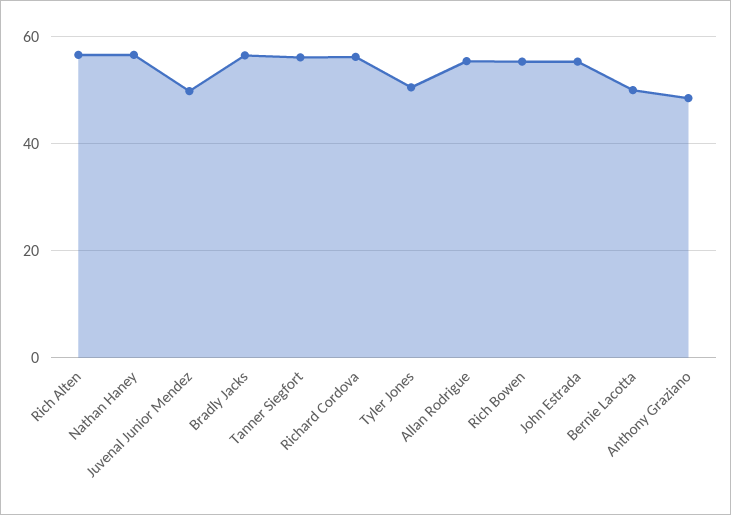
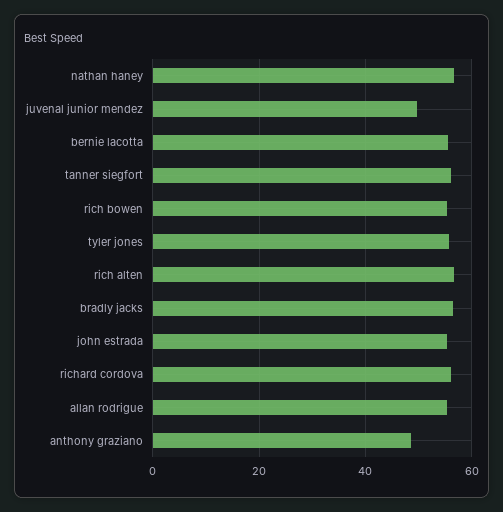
  {
    "Rich Alten": 56,
    "Nathan Haney": 56,
    "Juvenal Junior Mendez": 50,
    "Bradly Jacks": 56,
    "Tanner Siegfort": 56,
    "Richard Cordova": 56,
-   "Tyler Jones": 50,
+   "Tyler Jones": 56,
    "Allan Rodrigue": 56,
    "Rich Bowen": 56,
    "John Estrada": 56,
-   "Bernie Lacotta": 50,
+   "Bernie Lacotta": 56,
    "Anthony Graziano": 48
  }

